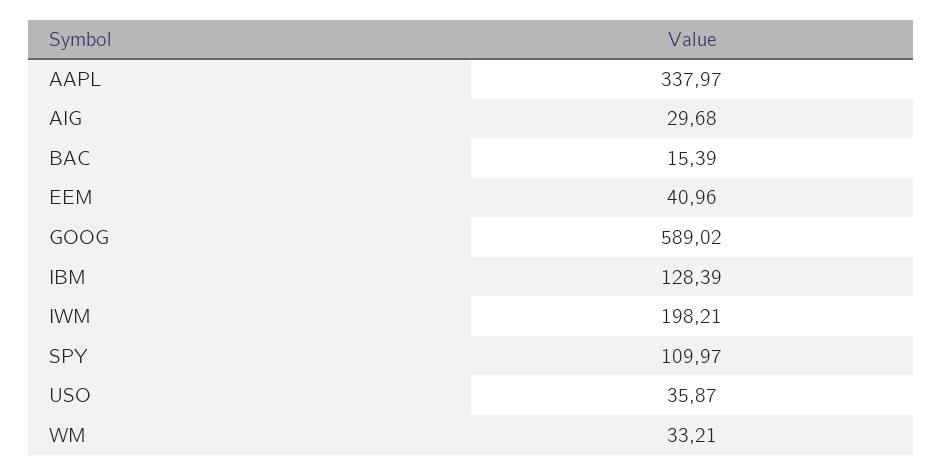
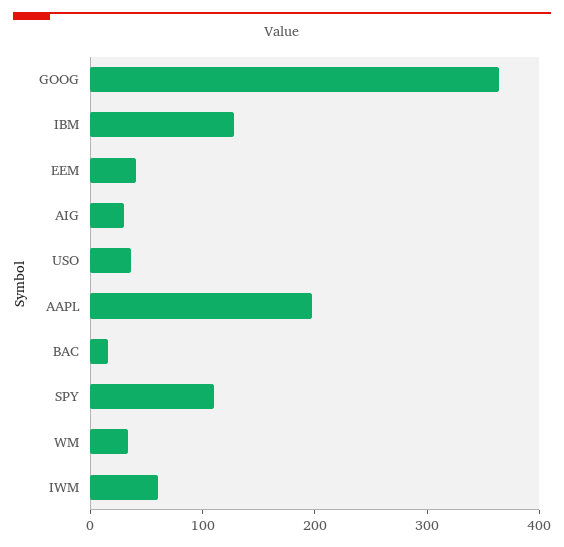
  {
-   "AAPL": 337.97,
+   "AAPL": 200,
    "AIG": 29.68,
    "BAC": 15.39,
    "EEM": 40.96,
-   "GOOG": 589.02,
+   "GOOG": 360,
    "IBM": 128.39,
-   "IWM": 198.21,
+   "IWM": 60,
    "SPY": 109.97,
    "USO": 35.87,
    "WM": 33.21
  }

